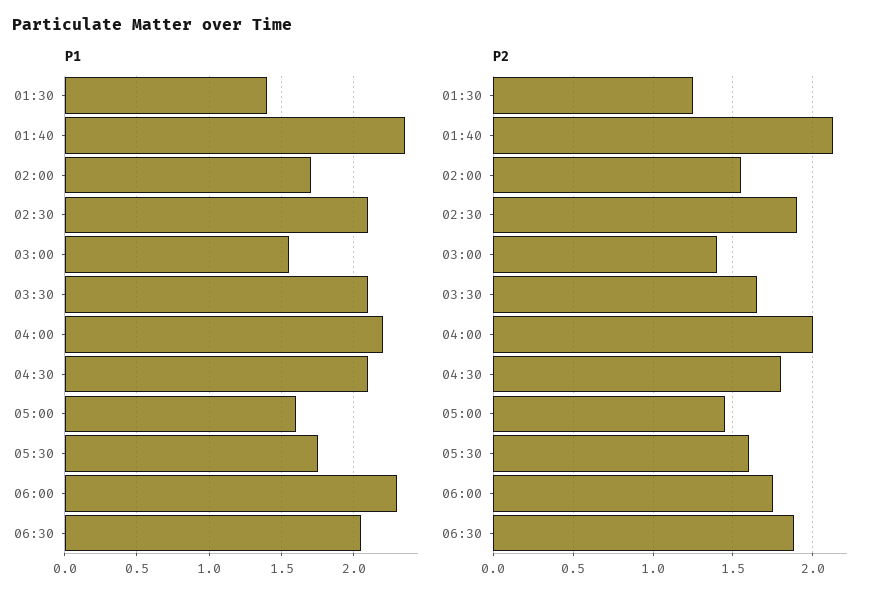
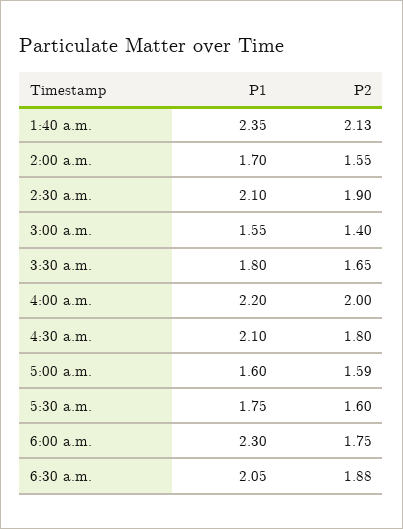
  {
    "P1": {
-     "01:30": 1.4,
      "01:40": 2.35,
      "02:00": 1.7,
      "02:30": 2.1,
      "03:00": 1.55,
-     "03:30": 2.1,
+     "03:30": 1.8,
      "04:00": 2.2,
      "04:30": 2.1,
      "05:00": 1.6,
      "05:30": 1.75,
      "06:00": 2.3,
      "06:30": 2.05
    },
    "P2": {
-     "01:30": 1.25,
      "01:40": 2.13,
      "02:00": 1.55,
      "02:30": 1.9,
      "03:00": 1.4,
      "03:30": 1.65,
      "04:00": 2,
      "04:30": 1.8,
-     "05:00": 1.45,
+     "05:00": 1.59,
      "05:30": 1.6,
      "06:00": 1.75,
      "06:30": 1.88
    }
  }

